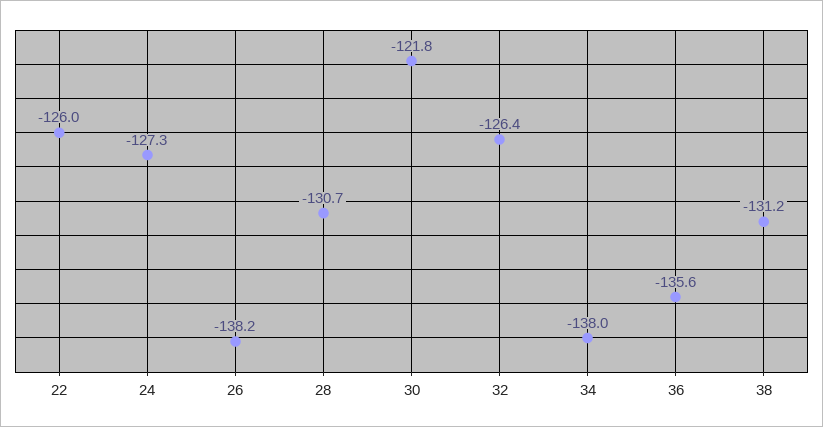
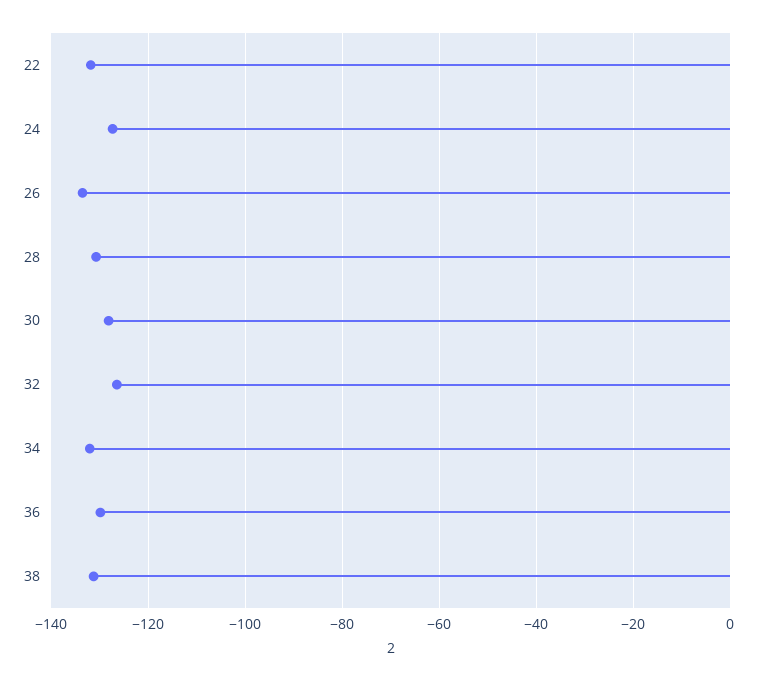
  {
-   "22": -126,
+   "22": -132,
    "24": -127.3,
-   "26": -138.2,
+   "26": -134,
    "28": -130.7,
-   "30": -121.8,
+   "30": -128,
    "32": -126.4,
-   "34": -138,
+   "34": -132,
-   "36": -135.6,
+   "36": -130,
    "38": -131.2
  }

